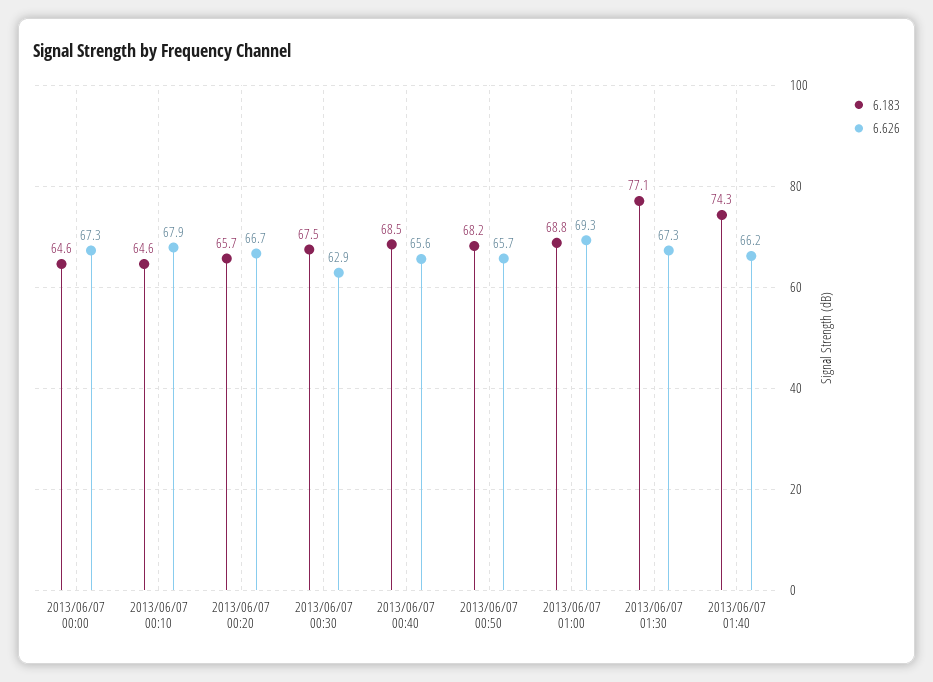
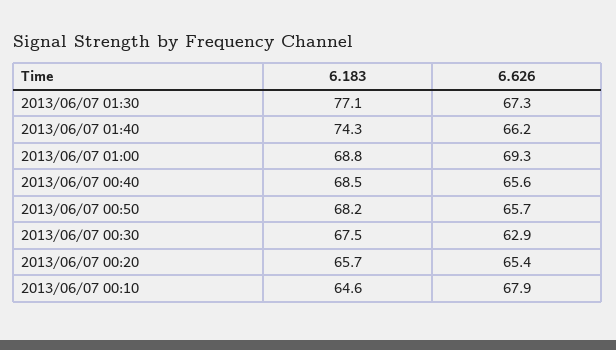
  {
    "6.183": {
-     "2013/06/07 00:00": 64.6,
      "2013/06/07 00:10": 64.6,
      "2013/06/07 00:20": 65.7,
      "2013/06/07 00:30": 67.5,
      "2013/06/07 00:40": 68.5,
      "2013/06/07 00:50": 68.2,
      "2013/06/07 01:00": 68.8,
      "2013/06/07 01:30": 77.1,
      "2013/06/07 01:40": 74.3
    },
    "6.626": {
-     "2013/06/07 00:00": 67.3,
      "2013/06/07 00:10": 67.9,
-     "2013/06/07 00:20": 66.7,
+     "2013/06/07 00:20": 65.4,
      "2013/06/07 00:30": 62.9,
      "2013/06/07 00:40": 65.6,
      "2013/06/07 00:50": 65.7,
      "2013/06/07 01:00": 69.3,
      "2013/06/07 01:30": 67.3,
      "2013/06/07 01:40": 66.2
    }
  }

